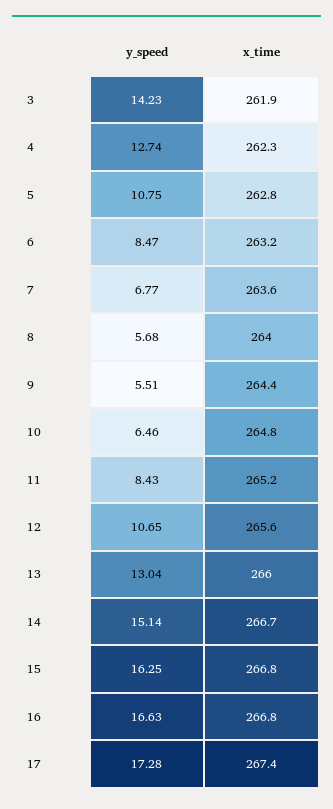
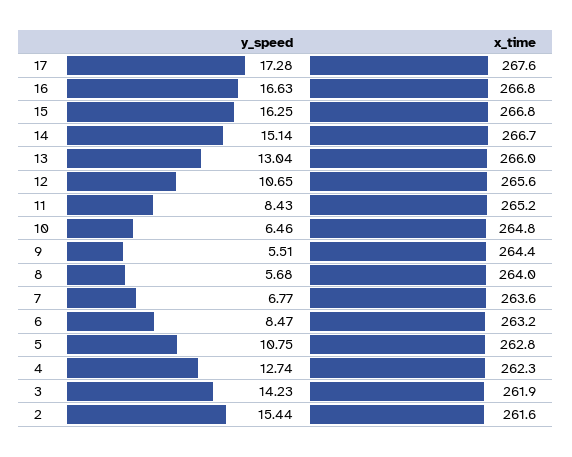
  {
    "y_speed": {
      "3": 14.23,
      "4": 12.74,
      "5": 10.75,
      "6": 8.47,
      "7": 6.77,
      "8": 5.68,
      "9": 5.51,
      "10": 6.46,
      "11": 8.43,
      "12": 10.65,
      "13": 13.04,
      "14": 15.14,
      "15": 16.25,
      "16": 16.63,
-     "17": 17.28
+     "17": 17.28,
+     "2": 15.44
    },
    "x_time": {
      "3": 261.9,
      "4": 262.3,
      "5": 262.8,
      "6": 263.2,
      "7": 263.6,
      "8": 264,
      "9": 264.4,
      "10": 264.8,
      "11": 265.2,
      "12": 265.6,
      "13": 266,
      "14": 266.7,
      "15": 266.8,
      "16": 266.8,
-     "17": 267.4
+     "17": 267.6,
+     "2": 261.6
    }
  }

